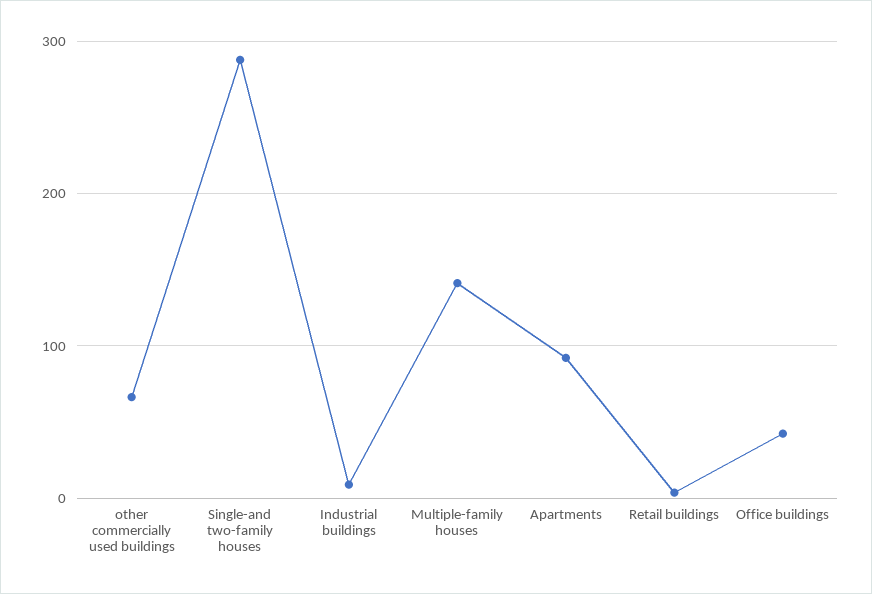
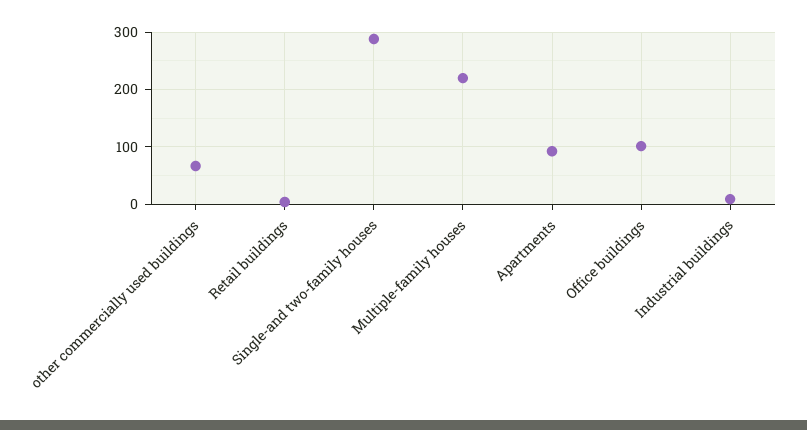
  {
    "other commercially used buildings": 70,
    "Single-and two-family houses": 290,
    "Industrial buildings": 10,
-   "Multiple-family houses": 140,
+   "Multiple-family houses": 220,
    "Apartments": 90,
    "Retail buildings": 0,
-   "Office buildings": 40
+   "Office buildings": 100
  }

